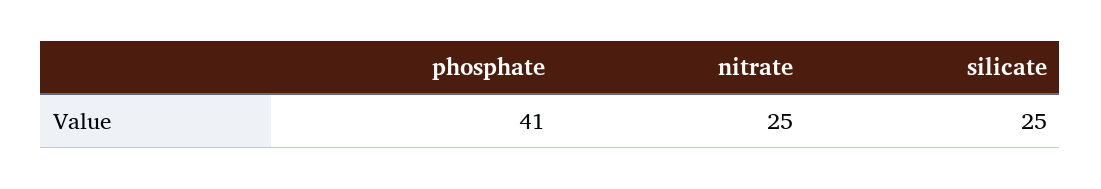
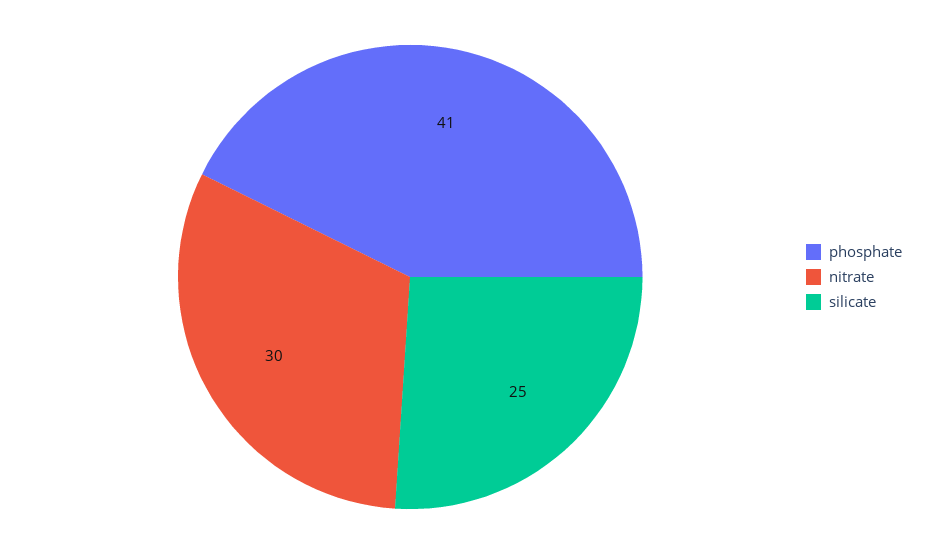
  {
    "phosphate": 41,
-   "nitrate": 25,
+   "nitrate": 30,
    "silicate": 25
  }

